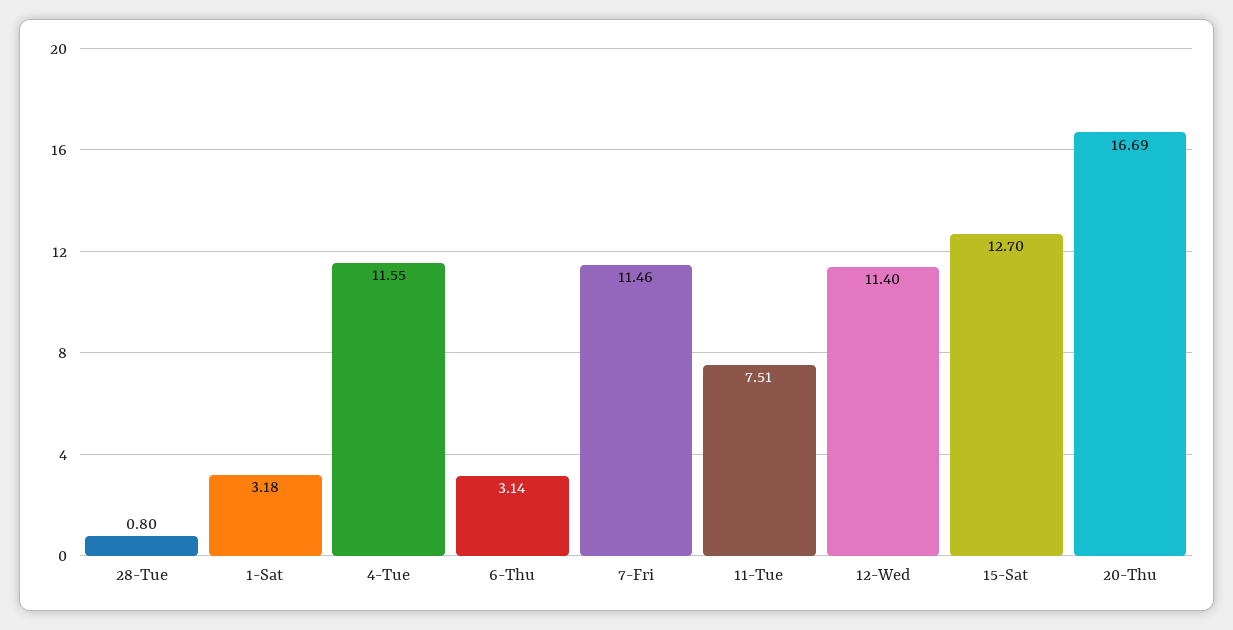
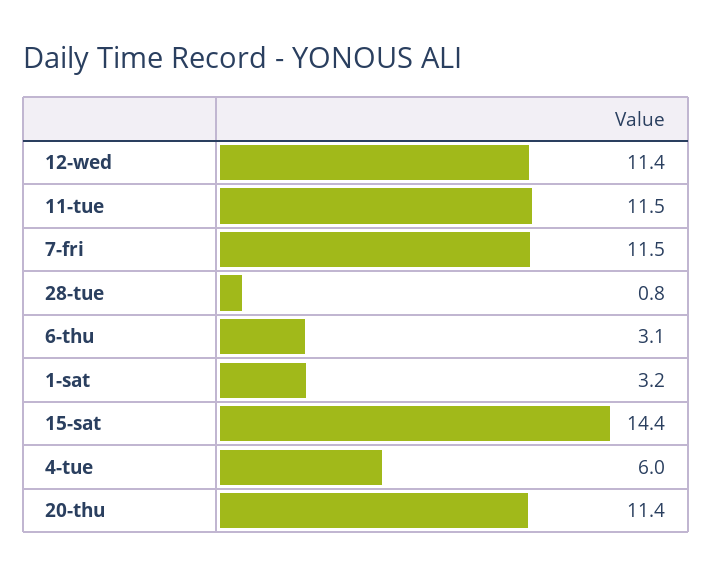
  {
    "28-Tue": 0.8,
    "1-Sat": 3.18,
-   "4-Tue": 11.55,
+   "4-Tue": 6,
    "6-Thu": 3.14,
    "7-Fri": 11.46,
-   "11-Tue": 7.51,
+   "11-Tue": 11.5,
    "12-Wed": 11.4,
-   "15-Sat": 12.7,
+   "15-Sat": 14.4,
-   "20-Thu": 16.69
+   "20-Thu": 11.4
  }

